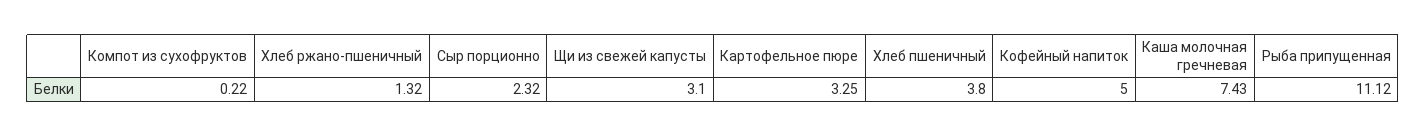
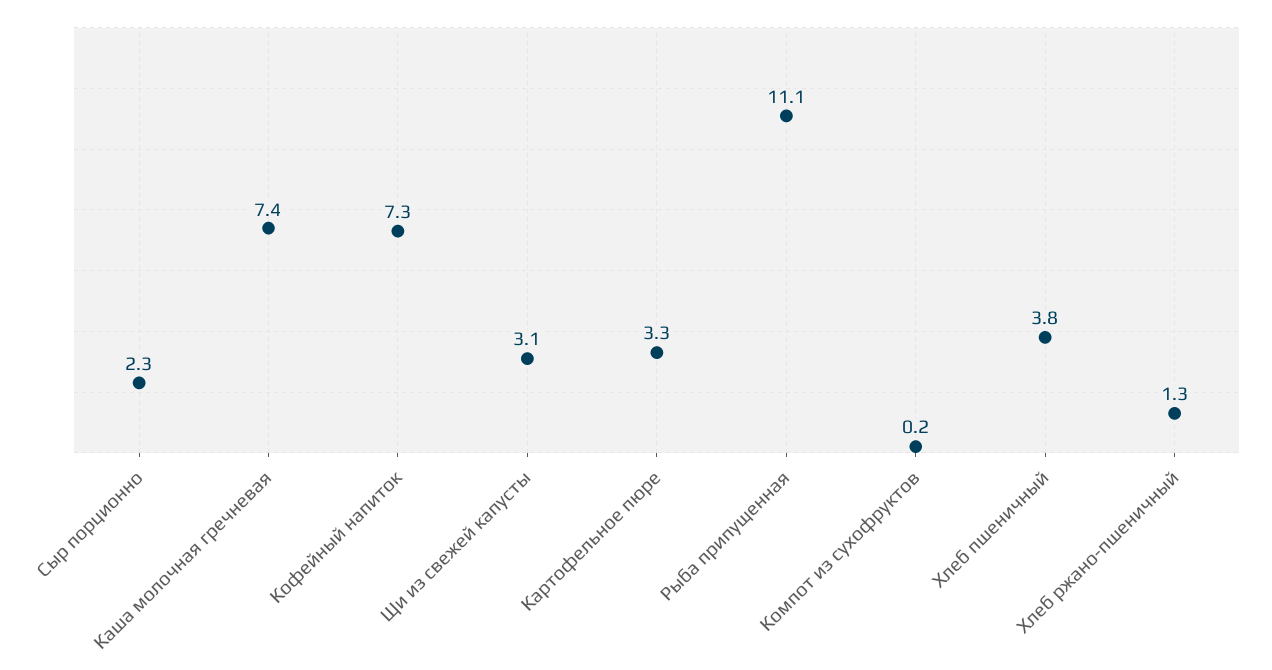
  {
    "Компот из сухофруктов": 0.22,
    "Хлеб ржано-пшеничный": 1.32,
    "Сыр порционно": 2.32,
    "Щи из свежей капусты": 3.1,
    "Картофельное пюре": 3.25,
    "Хлеб пшеничный": 3.8,
-   "Кофейный напиток": 5,
+   "Кофейный напиток": 7.3,
    "Каша молочная гречневая": 7.43,
    "Рыба припущенная": 11.12
  }

